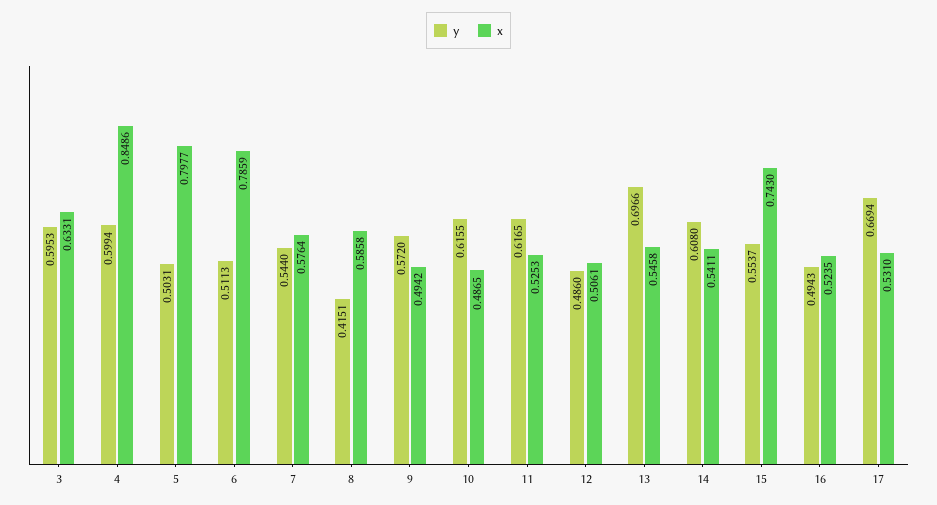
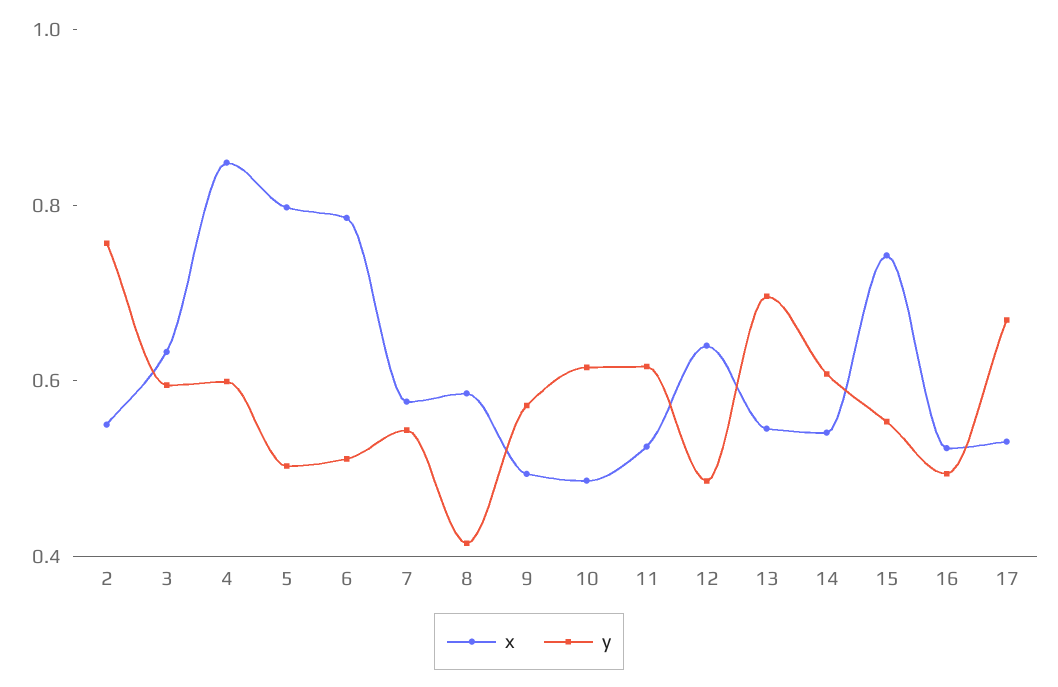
  {
    "y": {
      "3": 0.5953,
      "4": 0.5994,
      "5": 0.5031,
      "6": 0.5113,
      "7": 0.544,
      "8": 0.4151,
      "9": 0.572,
      "10": 0.6155,
      "11": 0.6165,
      "12": 0.486,
      "13": 0.6966,
      "14": 0.608,
      "15": 0.5537,
      "16": 0.4943,
-     "17": 0.6694
+     "17": 0.6694,
+     "2": 0.75
    },
    "x": {
      "3": 0.6331,
      "4": 0.8486,
      "5": 0.7977,
      "6": 0.7859,
      "7": 0.5764,
      "8": 0.5858,
      "9": 0.4942,
      "10": 0.4865,
      "11": 0.5253,
-     "12": 0.5061,
+     "12": 0.65,
      "13": 0.5458,
      "14": 0.5411,
      "15": 0.743,
      "16": 0.5235,
-     "17": 0.531
+     "17": 0.531,
+     "2": 0.55
    }
  }

